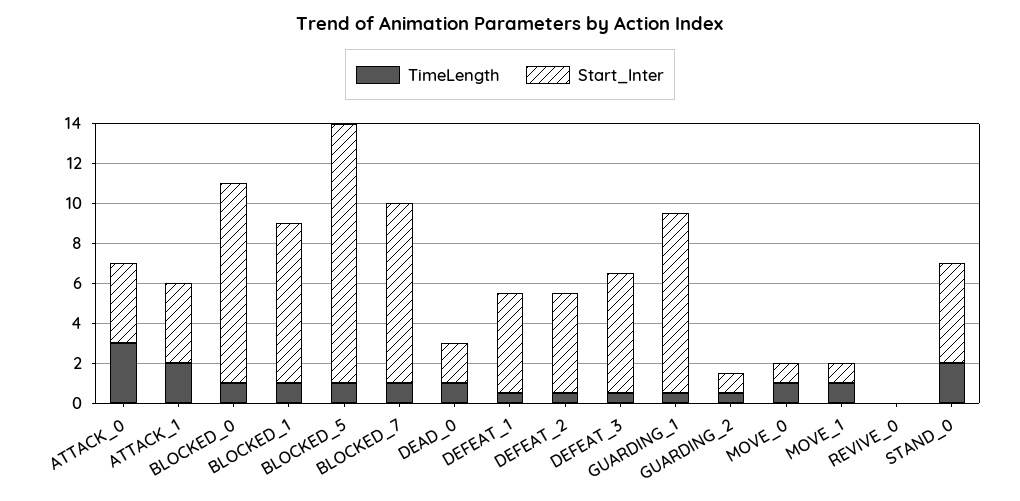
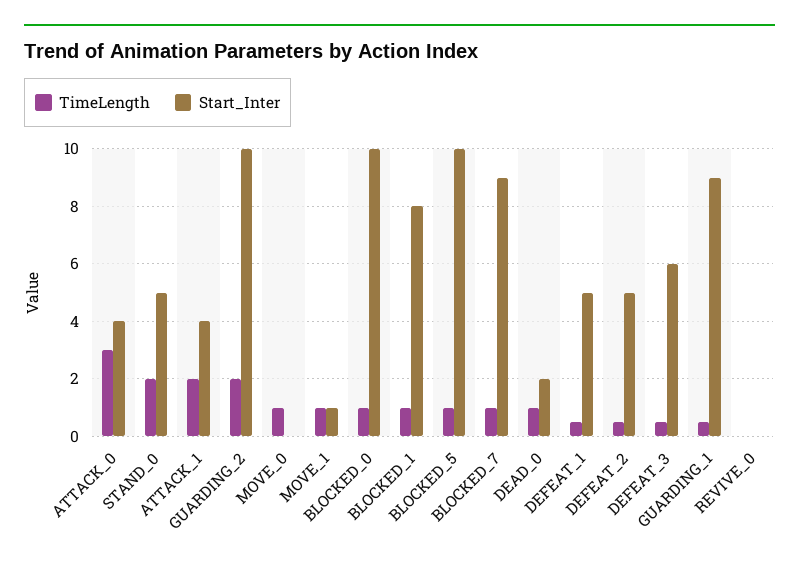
  {
    "TimeLength": {
      "ATTACK_0": 3,
      "ATTACK_1": 2,
      "BLOCKED_0": 1,
      "BLOCKED_1": 1,
      "BLOCKED_5": 1,
      "BLOCKED_7": 1,
      "DEAD_0": 1,
      "DEFEAT_1": 0.5,
      "DEFEAT_2": 0.5,
      "DEFEAT_3": 0.5,
      "GUARDING_1": 0.5,
-     "GUARDING_2": 0.5,
+     "GUARDING_2": 2,
      "MOVE_0": 1,
      "MOVE_1": 1,
      "REVIVE_0": 0,
      "STAND_0": 2
    },
    "Start_Inter": {
      "ATTACK_0": 4,
      "ATTACK_1": 4,
      "BLOCKED_0": 10,
      "BLOCKED_1": 8,
-     "BLOCKED_5": 13,
+     "BLOCKED_5": 10,
      "BLOCKED_7": 9,
      "DEAD_0": 2,
      "DEFEAT_1": 5,
      "DEFEAT_2": 5,
      "DEFEAT_3": 6,
      "GUARDING_1": 9,
-     "GUARDING_2": 1,
+     "GUARDING_2": 10,
-     "MOVE_0": 1,
+     "MOVE_0": 0,
      "MOVE_1": 1,
      "REVIVE_0": 0,
      "STAND_0": 5
    }
  }

